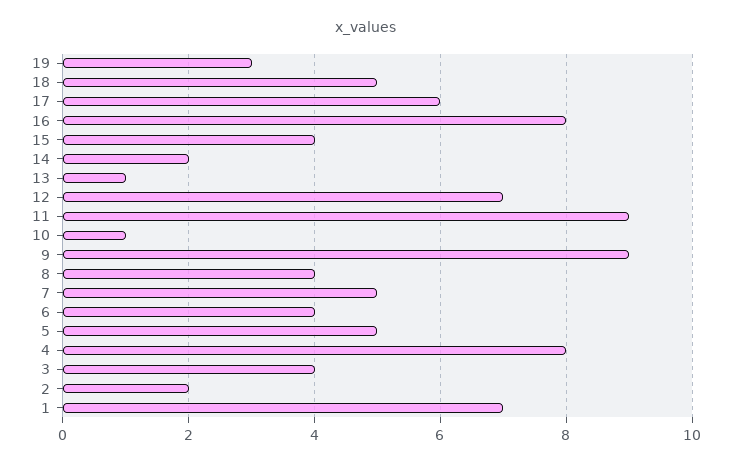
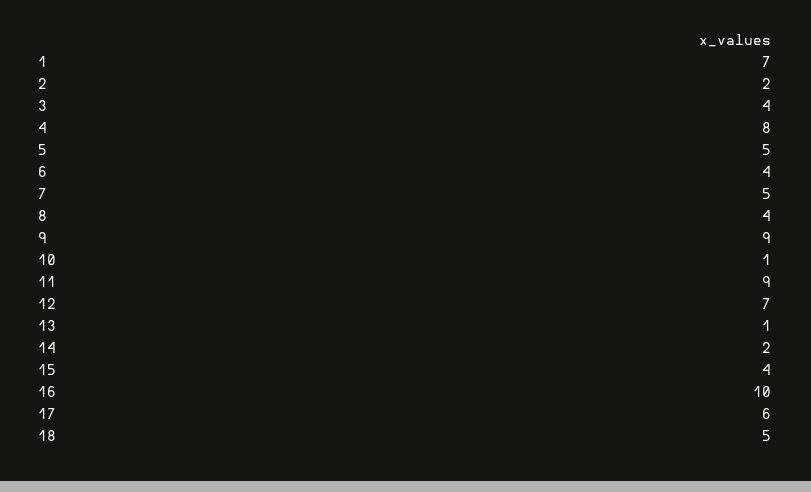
  {
-   "19": 3,
    "18": 5,
    "17": 6,
-   "16": 8,
+   "16": 10,
    "15": 4,
    "14": 2,
    "13": 1,
    "12": 7,
    "11": 9,
    "10": 1,
    "9": 9,
    "8": 4,
    "7": 5,
    "6": 4,
    "5": 5,
    "4": 8,
    "3": 4,
    "2": 2,
    "1": 7
  }

